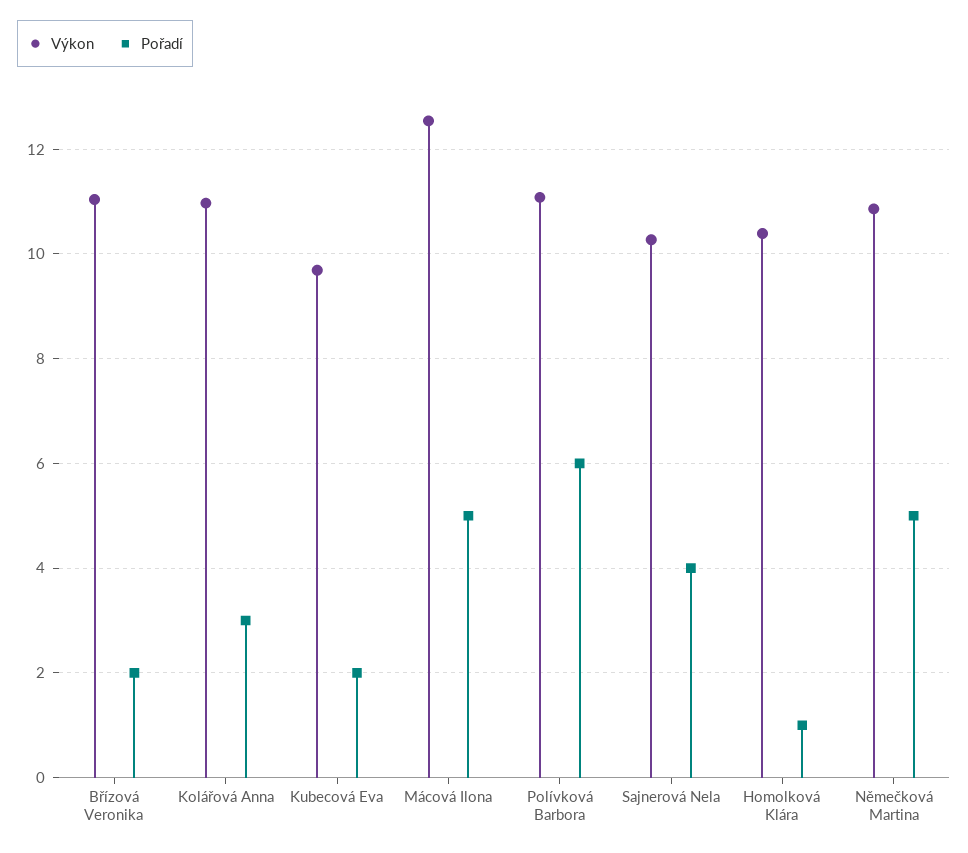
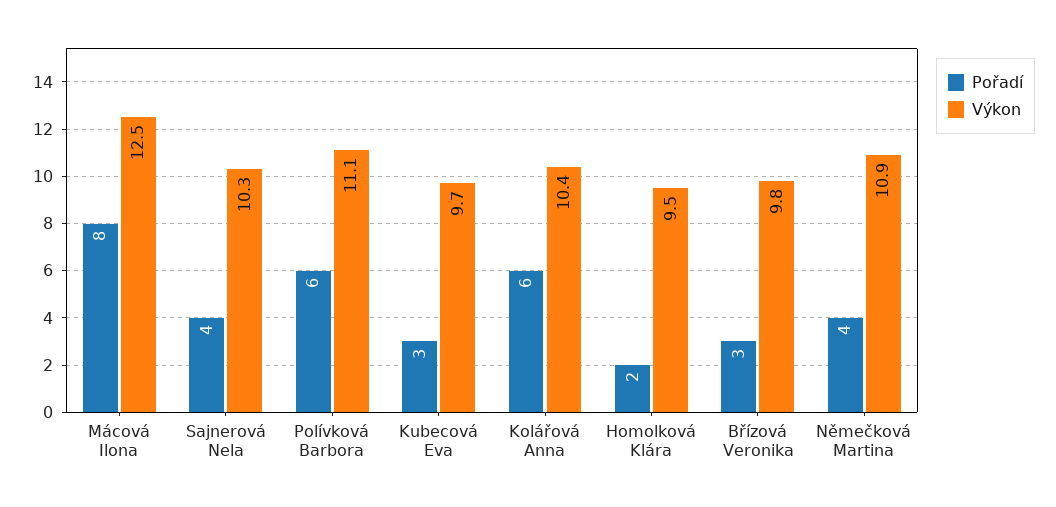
  {
    "Výkon": {
-     "Břízová Veronika": 11,
+     "Břízová Veronika": 9.8,
-     "Kolářová Anna": 11,
+     "Kolářová Anna": 10.4,
      "Kubecová Eva": 9.7,
      "Mácová Ilona": 12.5,
      "Polívková Barbora": 11.1,
      "Sajnerová Nela": 10.3,
-     "Homolková Klára": 10.4,
+     "Homolková Klára": 9.5,
      "Němečková Martina": 10.9
    },
    "Pořadí": {
-     "Břízová Veronika": 2,
+     "Břízová Veronika": 3,
-     "Kolářová Anna": 3,
+     "Kolářová Anna": 6,
-     "Kubecová Eva": 2,
+     "Kubecová Eva": 3,
-     "Mácová Ilona": 5,
+     "Mácová Ilona": 8,
      "Polívková Barbora": 6,
      "Sajnerová Nela": 4,
-     "Homolková Klára": 1,
+     "Homolková Klára": 2,
-     "Němečková Martina": 5
+     "Němečková Martina": 4
    }
  }

